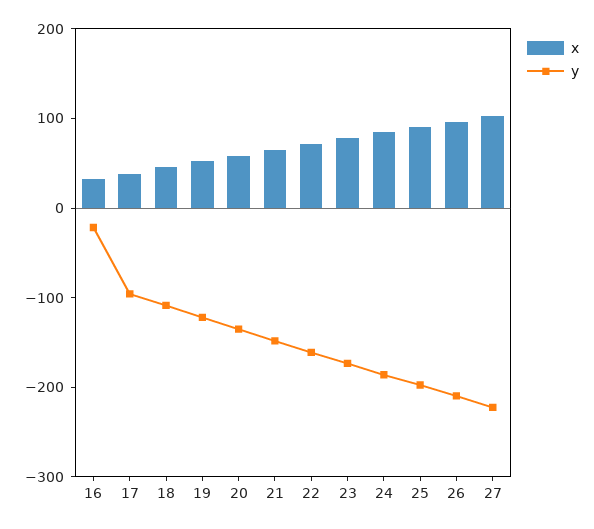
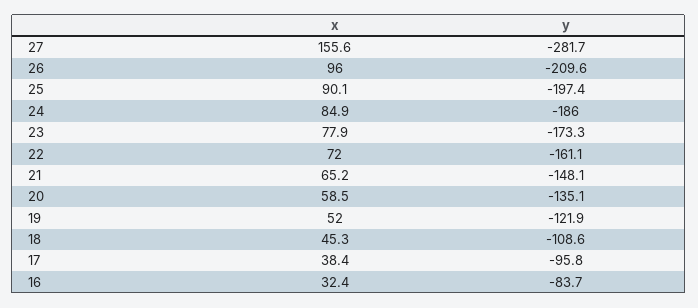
  {
    "x": {
      "16": 32.4,
      "17": 38.4,
      "18": 45.3,
      "19": 52,
      "20": 58.5,
      "21": 65.2,
      "22": 72,
      "23": 77.9,
      "24": 84.9,
      "25": 90.1,
      "26": 96,
-     "27": 100
+     "27": 155.6
    },
    "y": {
-     "16": -20,
+     "16": -83.7,
      "17": -95.8,
      "18": -108.6,
      "19": -121.9,
      "20": -135.1,
      "21": -148.1,
      "22": -161.1,
      "23": -173.3,
      "24": -186,
      "25": -197.4,
      "26": -209.6,
-     "27": -220
+     "27": -281.7
    }
  }

